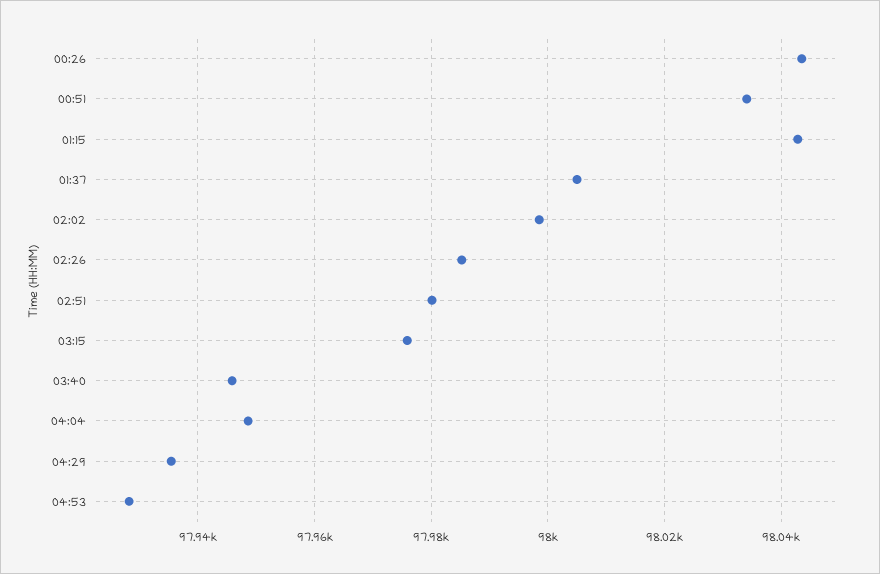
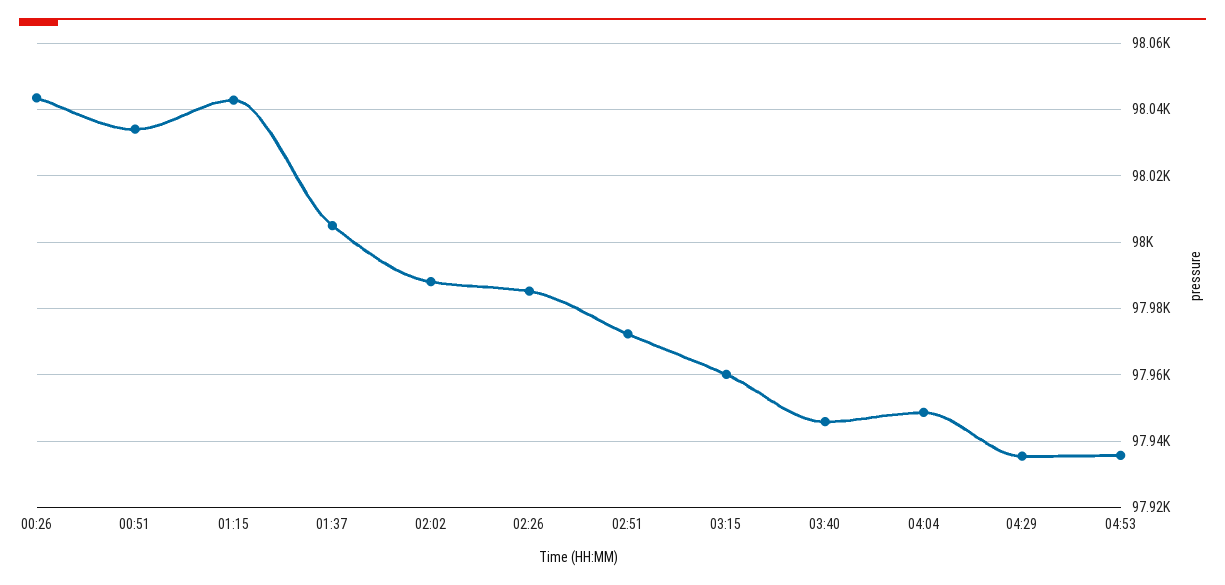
  {
    "00:26": 98044,
    "00:51": 98034,
    "01:15": 98042,
    "01:37": 98004,
-   "02:02": 97998,
+   "02:02": 97988,
    "02:26": 97986,
-   "02:51": 97980,
+   "02:51": 97972,
-   "03:15": 97976,
+   "03:15": 97960,
    "03:40": 97946,
    "04:04": 97948,
    "04:29": 97936,
-   "04:53": 97928
+   "04:53": 97936
  }

